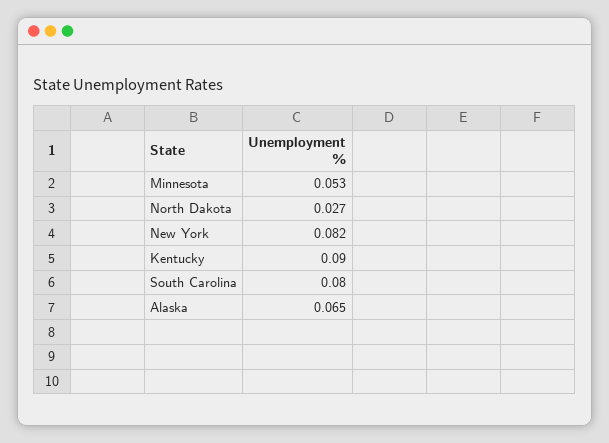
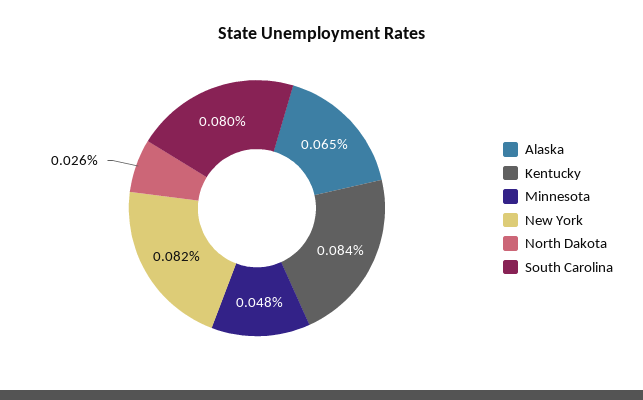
  {
-   "Minnesota": 0.053,
+   "Minnesota": 0.048,
-   "North Dakota": 0.027,
+   "North Dakota": 0.026,
    "New York": 0.082,
-   "Kentucky": 0.09,
+   "Kentucky": 0.084,
    "South Carolina": 0.08,
    "Alaska": 0.065
  }

